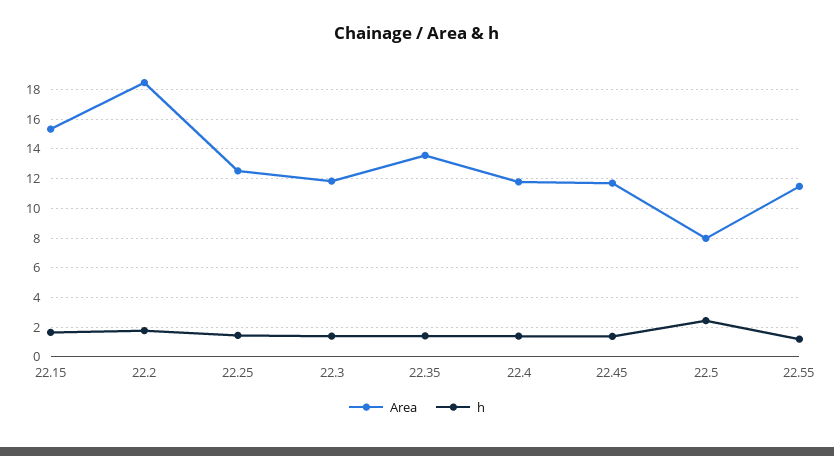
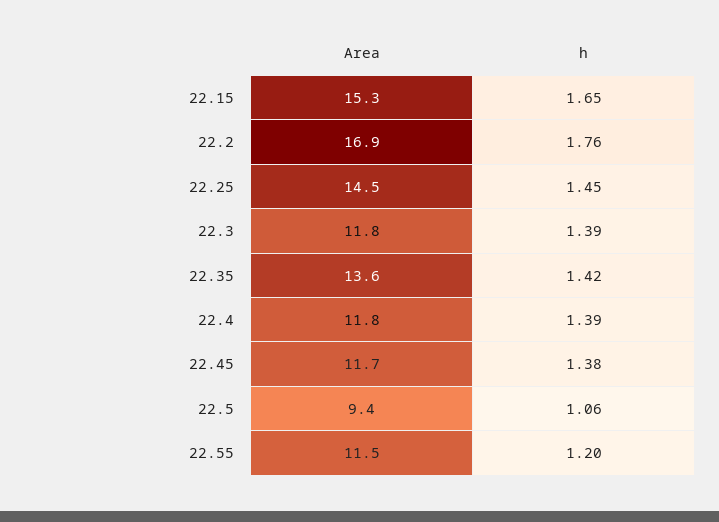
  {
    "Area": {
      "22.15": 15.3,
-     "22.2": 18.5,
+     "22.2": 16.9,
-     "22.25": 12.5,
+     "22.25": 14.5,
      "22.3": 11.8,
      "22.35": 13.6,
      "22.4": 11.8,
      "22.45": 11.7,
-     "22.5": 8,
+     "22.5": 9.4,
      "22.55": 11.5
    },
    "h": {
      "22.15": 1.65,
      "22.2": 1.76,
      "22.25": 1.45,
      "22.3": 1.39,
      "22.35": 1.42,
      "22.4": 1.39,
      "22.45": 1.38,
-     "22.5": 2.5,
+     "22.5": 1.06,
      "22.55": 1.2
    }
  }

